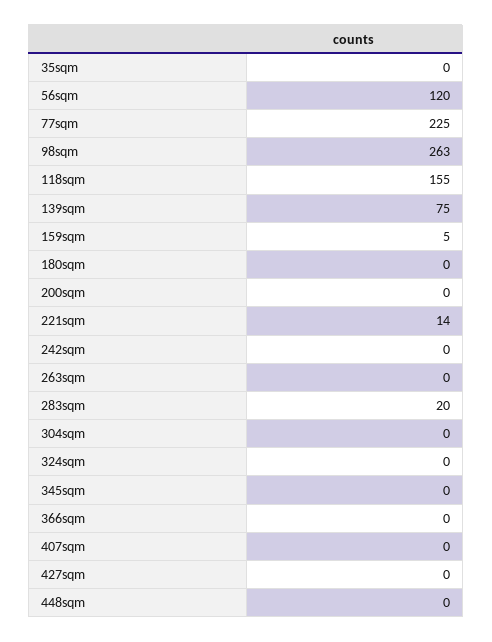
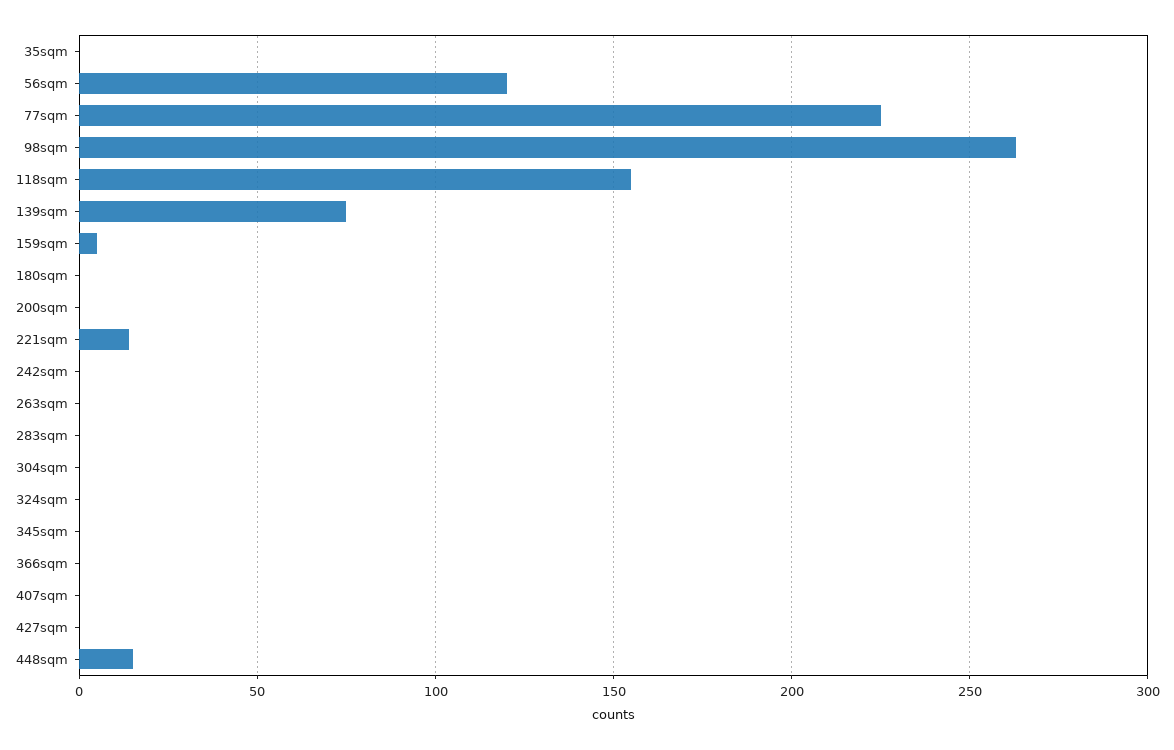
  {
    "35sqm": 0,
    "56sqm": 120,
    "77sqm": 225,
    "98sqm": 263,
    "118sqm": 155,
    "139sqm": 75,
    "159sqm": 5,
    "180sqm": 0,
    "200sqm": 0,
    "221sqm": 14,
    "242sqm": 0,
    "263sqm": 0,
-   "283sqm": 20,
+   "283sqm": 0,
    "304sqm": 0,
    "324sqm": 0,
    "345sqm": 0,
    "366sqm": 0,
    "407sqm": 0,
    "427sqm": 0,
-   "448sqm": 0
+   "448sqm": 15
  }

